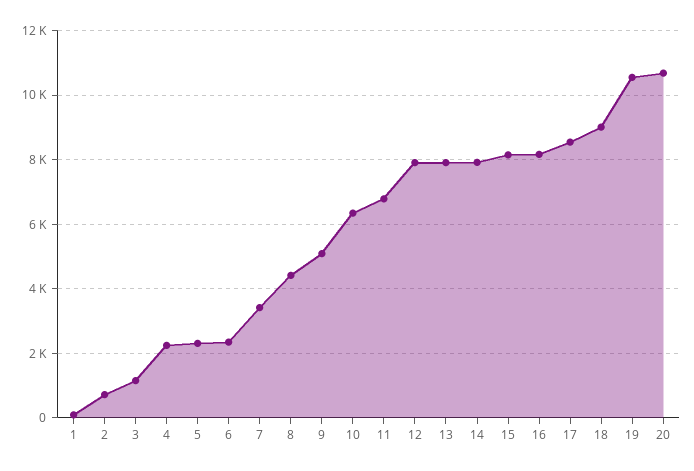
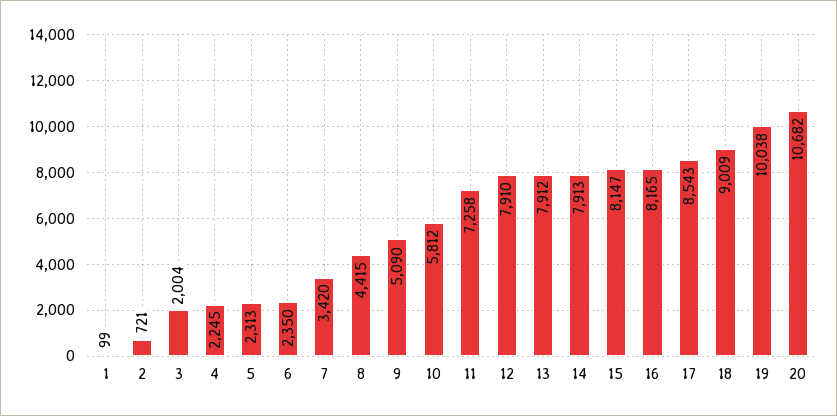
  {
    "1": 99,
    "2": 721,
-   "3": 1200,
+   "3": 2004,
    "4": 2245,
    "5": 2313,
    "6": 2350,
    "7": 3420,
    "8": 4415,
    "9": 5090,
-   "10": 6400,
+   "10": 5812,
-   "11": 6800,
+   "11": 7258,
    "12": 7910,
    "13": 7912,
    "14": 7913,
    "15": 8147,
    "16": 8165,
    "17": 8543,
    "18": 9009,
-   "19": 10600,
+   "19": 10038,
    "20": 10682
  }

